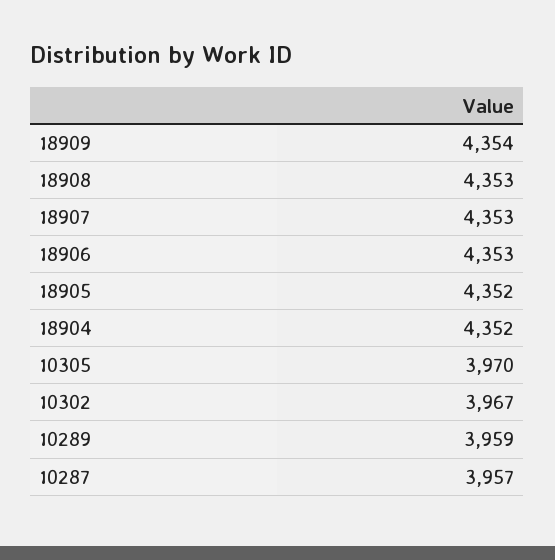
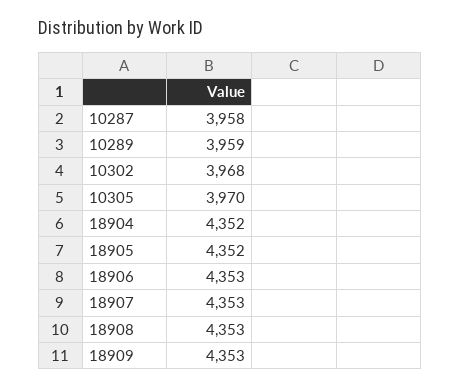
  {
-   "18909": 4354,
+   "18909": 4353,
    "18908": 4353,
    "18907": 4353,
    "18906": 4353,
    "18905": 4352,
    "18904": 4352,
    "10305": 3970,
-   "10302": 3967,
+   "10302": 3968,
    "10289": 3959,
-   "10287": 3957
+   "10287": 3958
  }

